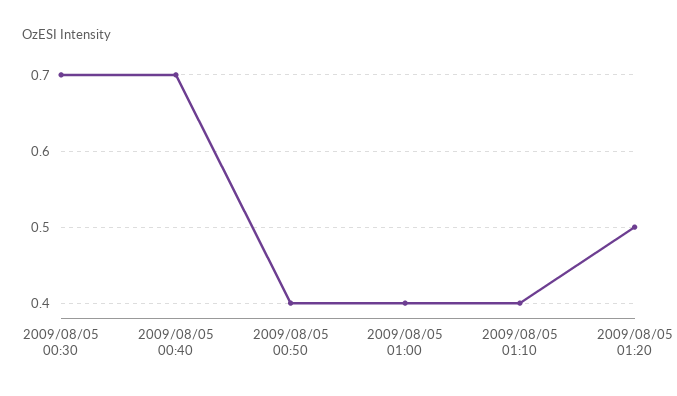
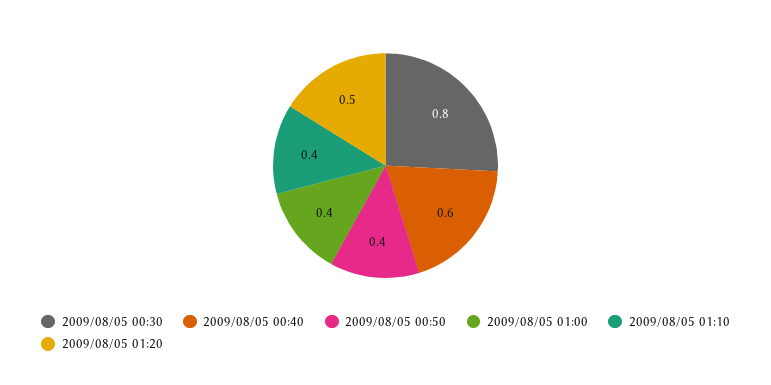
  {
-   "2009/08/05 00:30": 0.7,
+   "2009/08/05 00:30": 0.8,
-   "2009/08/05 00:40": 0.7,
+   "2009/08/05 00:40": 0.6,
    "2009/08/05 00:50": 0.4,
    "2009/08/05 01:00": 0.4,
    "2009/08/05 01:10": 0.4,
    "2009/08/05 01:20": 0.5
  }

